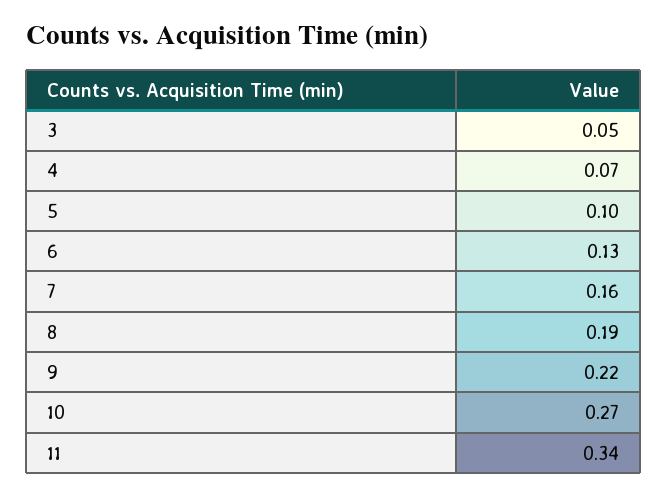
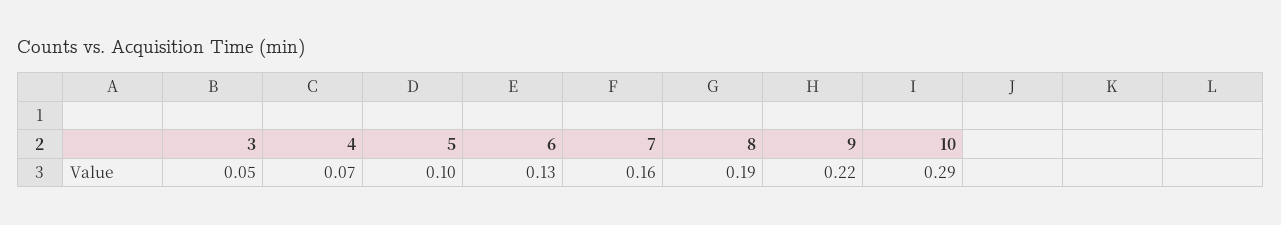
  {
    "3": 0.05,
    "4": 0.07,
    "5": 0.1,
    "6": 0.13,
    "7": 0.16,
    "8": 0.19,
    "9": 0.22,
-   "10": 0.27,
+   "10": 0.29
-   "11": 0.34
  }

